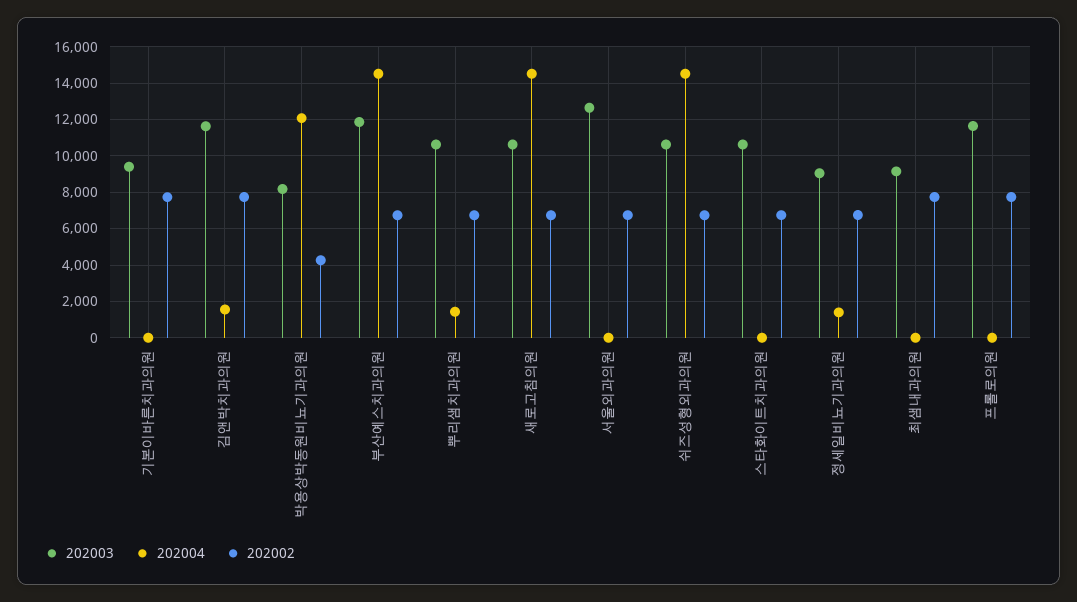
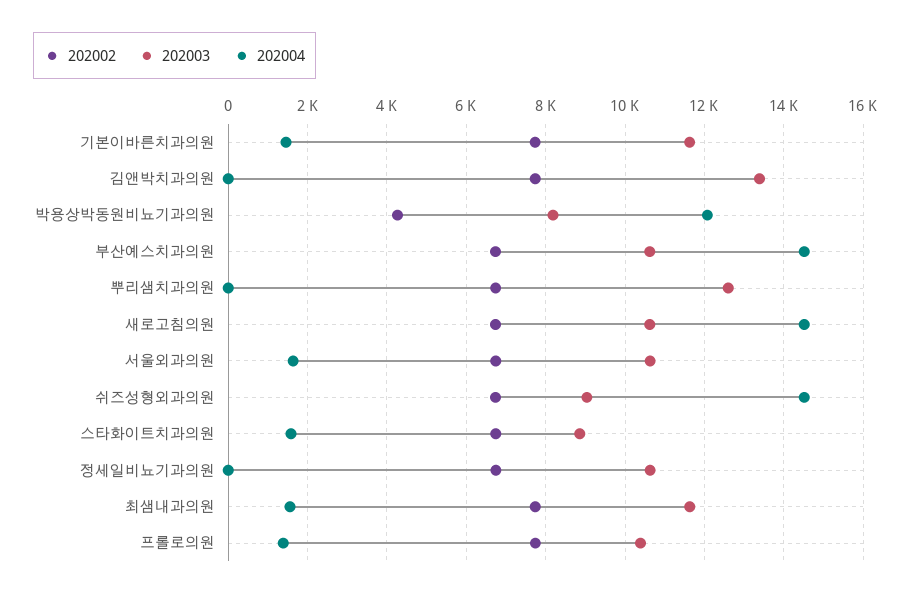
  {
    "202003": {
-     "기본이바른치과의원": 9500,
+     "기본이바른치과의원": 11600,
-     "김앤박치과의원": 11500,
+     "김앤박치과의원": 13400,
      "박용상박동원비뇨기과의원": 8200,
-     "부산예스치과의원": 12000,
+     "부산예스치과의원": 10600,
-     "뿌리샘치과의원": 10500,
+     "뿌리샘치과의원": 12600,
      "새로고침의원": 10600,
-     "서울외과의원": 12500,
+     "서울외과의원": 10600,
-     "쉬즈성형외과의원": 10500,
+     "쉬즈성형외과의원": 9000,
-     "스타화이트치과의원": 10500,
+     "스타화이트치과의원": 8800,
-     "정세일비뇨기과의원": 9000,
+     "정세일비뇨기과의원": 10600,
-     "최샘내과의원": 9000,
+     "최샘내과의원": 11600,
-     "프롤로의원": 11500
+     "프롤로의원": 10400
    },
    "202004": {
-     "기본이바른치과의원": 0,
+     "기본이바른치과의원": 1400,
-     "김앤박치과의원": 1500,
+     "김앤박치과의원": 0,
      "박용상박동원비뇨기과의원": 12000,
      "부산예스치과의원": 14600,
-     "뿌리샘치과의원": 1500,
+     "뿌리샘치과의원": 0,
      "새로고침의원": 14600,
-     "서울외과의원": 0,
+     "서울외과의원": 1600,
      "쉬즈성형외과의원": 14600,
-     "스타화이트치과의원": 0,
+     "스타화이트치과의원": 1600,
-     "정세일비뇨기과의원": 1500,
+     "정세일비뇨기과의원": 0,
-     "최샘내과의원": 0,
+     "최샘내과의원": 1600,
-     "프롤로의원": 0
+     "프롤로의원": 1400
    },
    "202002": {
      "기본이바른치과의원": 7800,
      "김앤박치과의원": 7800,
      "박용상박동원비뇨기과의원": 4200,
      "부산예스치과의원": 6800,
      "뿌리샘치과의원": 6800,
      "새로고침의원": 6800,
      "서울외과의원": 6800,
      "쉬즈성형외과의원": 6800,
      "스타화이트치과의원": 6800,
      "정세일비뇨기과의원": 6800,
      "최샘내과의원": 7800,
      "프롤로의원": 7800
    }
  }

